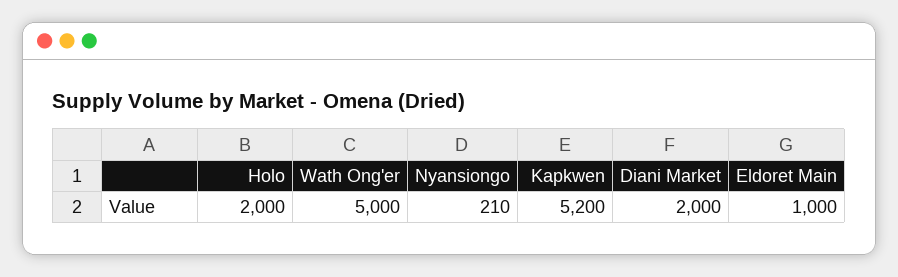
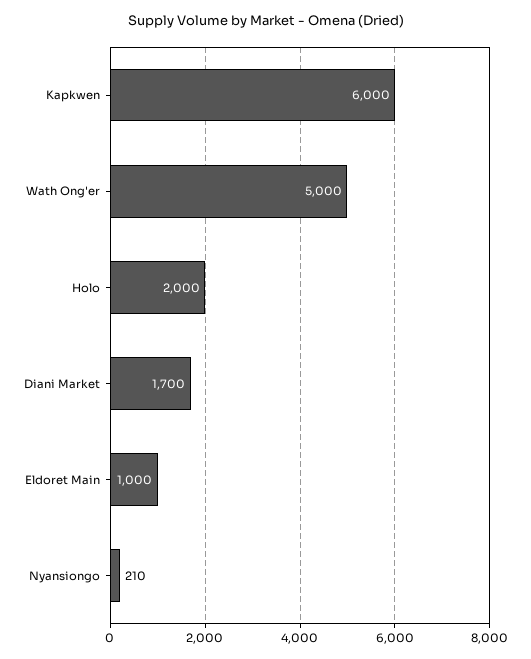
  {
    "Holo": 2000,
    "Wath Ong'er": 5000,
    "Nyansiongo": 210,
-   "Kapkwen": 5200,
+   "Kapkwen": 6000,
-   "Diani Market": 2000,
+   "Diani Market": 1700,
    "Eldoret Main": 1000
  }

